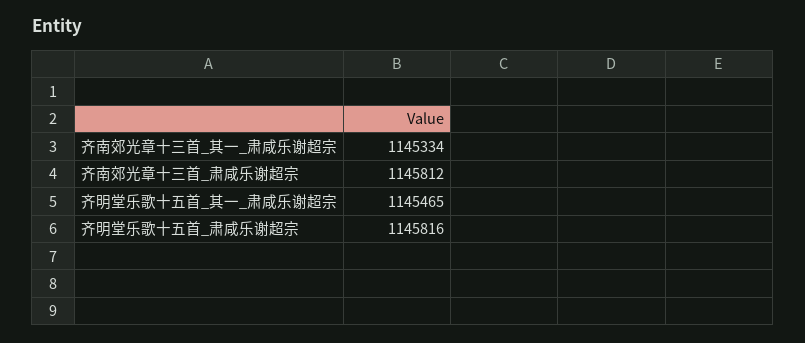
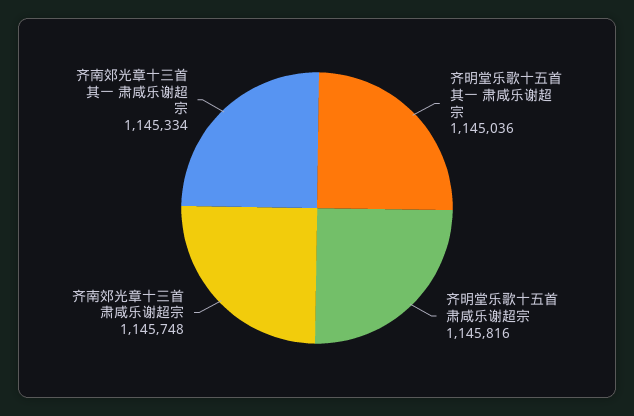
  {
    "齐南郊光章十三首_其一_肃咸乐谢超宗": 1145334,
-   "齐南郊光章十三首_肃咸乐谢超宗": 1145812,
+   "齐南郊光章十三首_肃咸乐谢超宗": 1145748,
-   "齐明堂乐歌十五首_其一_肃咸乐谢超宗": 1145465,
+   "齐明堂乐歌十五首_其一_肃咸乐谢超宗": 1145036,
    "齐明堂乐歌十五首_肃咸乐谢超宗": 1145816
  }

